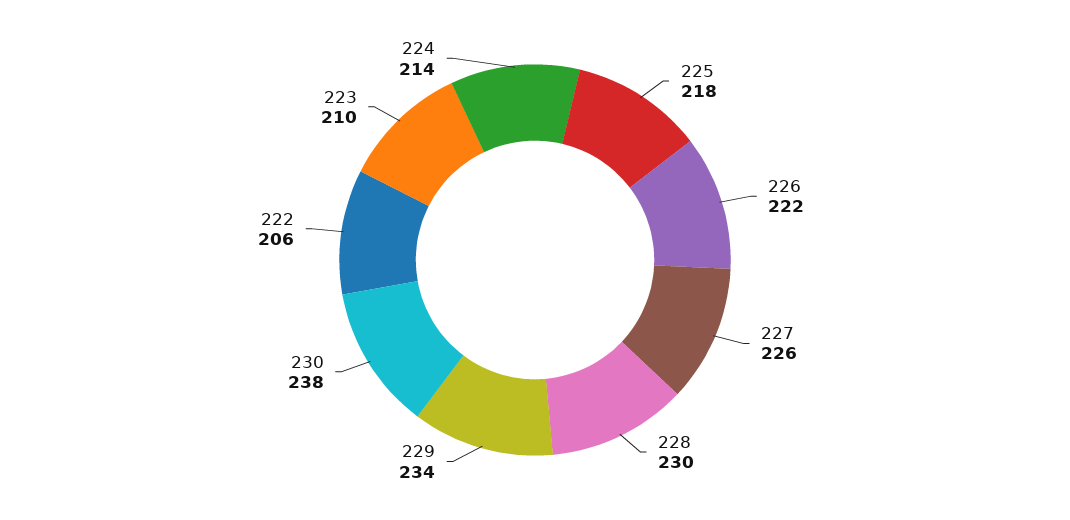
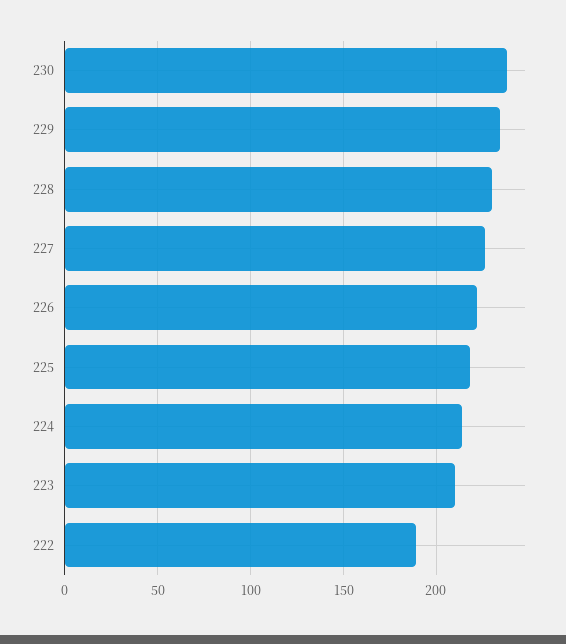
  {
    "225": 218,
    "226": 222,
    "227": 226,
    "228": 230,
    "229": 234,
    "230": 238,
-   "222": 206,
+   "222": 190,
    "223": 210,
    "224": 214
  }

